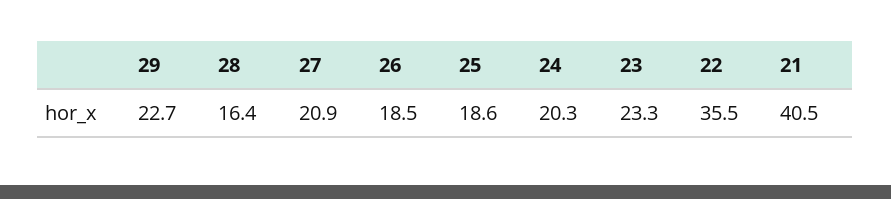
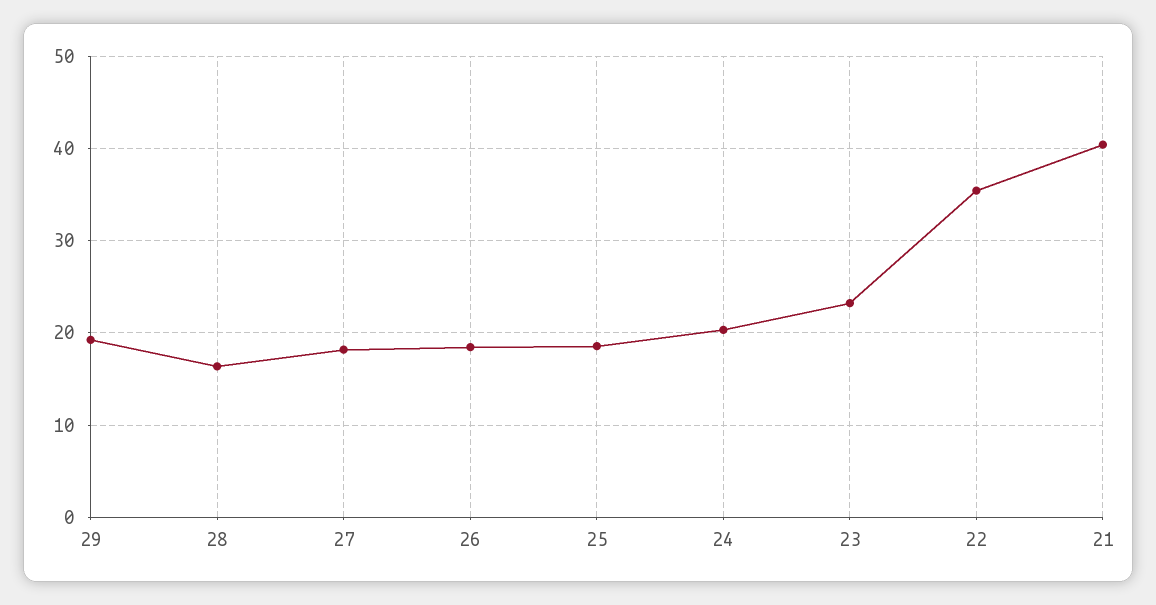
  {
-   "29": 22.7,
+   "29": 19,
    "28": 16.4,
-   "27": 20.9,
+   "27": 18,
    "26": 18.5,
    "25": 18.6,
    "24": 20.3,
    "23": 23.3,
    "22": 35.5,
    "21": 40.5
  }

